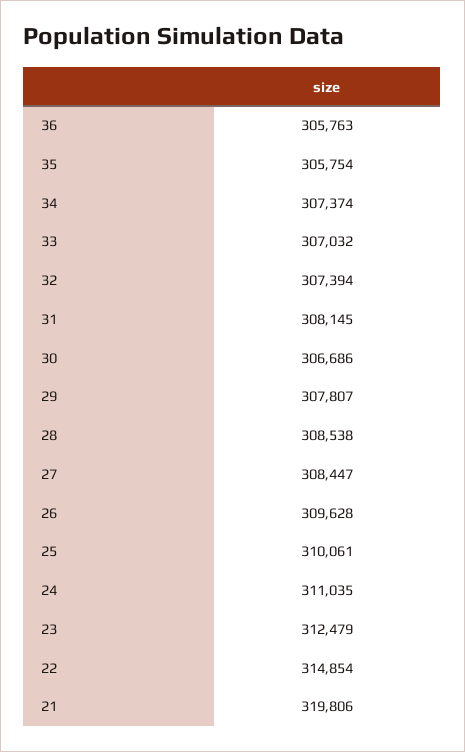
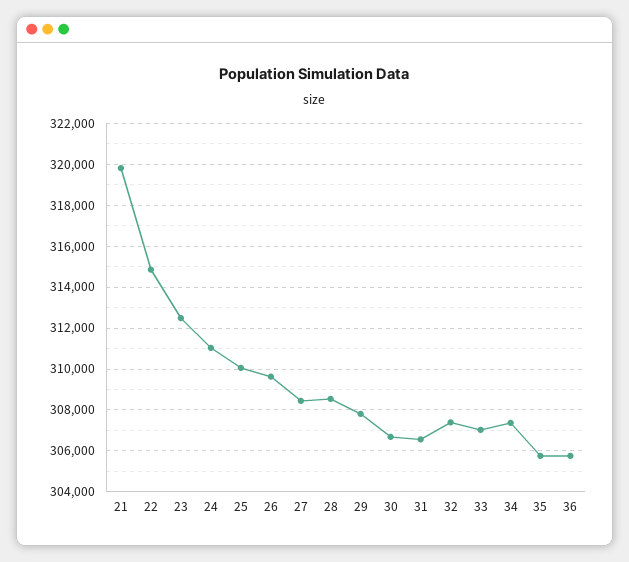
  {
    "36": 305763,
    "35": 305754,
    "34": 307374,
    "33": 307032,
    "32": 307394,
-   "31": 308145,
+   "31": 306500,
    "30": 306686,
    "29": 307807,
    "28": 308538,
    "27": 308447,
    "26": 309628,
    "25": 310061,
    "24": 311035,
    "23": 312479,
    "22": 314854,
    "21": 319806
  }

